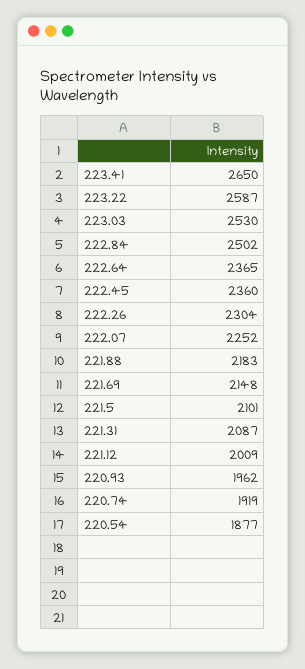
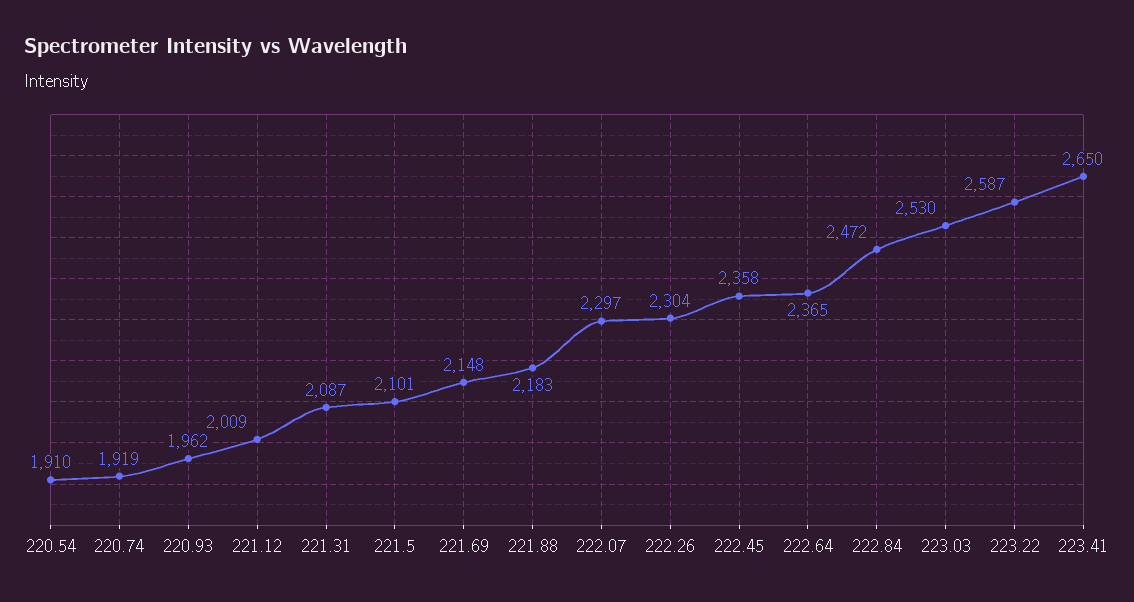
  {
    "223.41": 2650,
    "223.22": 2587,
    "223.03": 2530,
-   "222.84": 2502,
+   "222.84": 2472,
    "222.64": 2365,
-   "222.45": 2360,
+   "222.45": 2358,
    "222.26": 2304,
-   "222.07": 2252,
+   "222.07": 2297,
    "221.88": 2183,
    "221.69": 2148,
    "221.5": 2101,
    "221.31": 2087,
    "221.12": 2009,
    "220.93": 1962,
    "220.74": 1919,
-   "220.54": 1877
+   "220.54": 1910
  }

